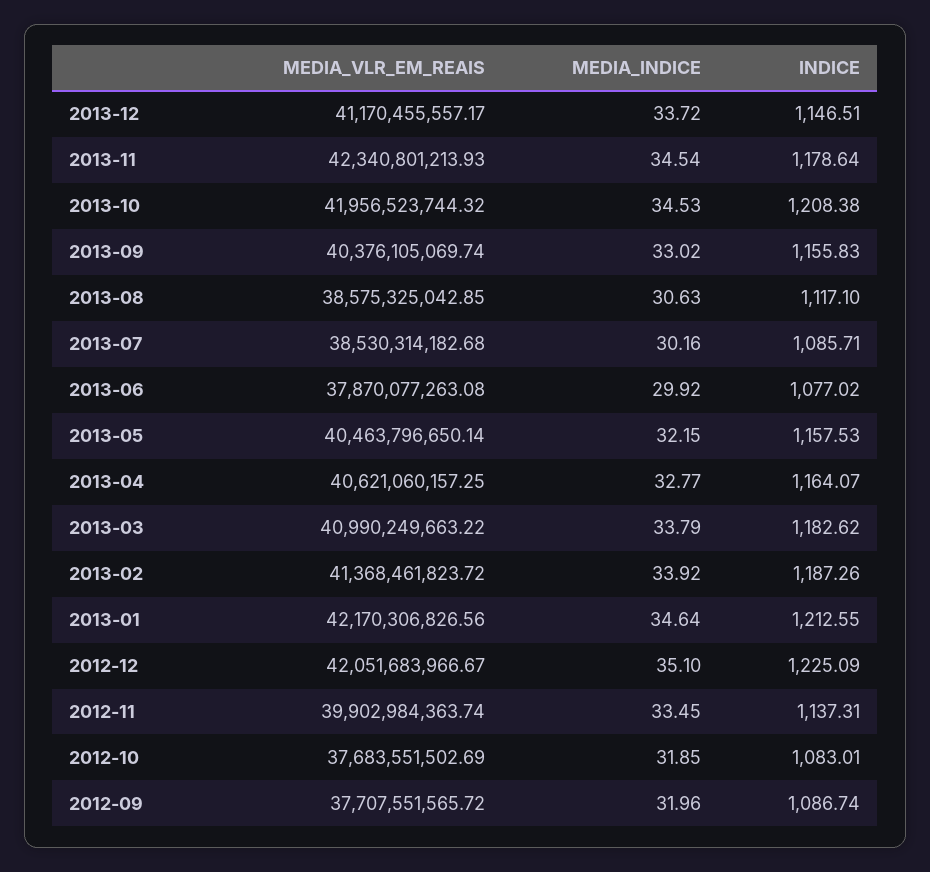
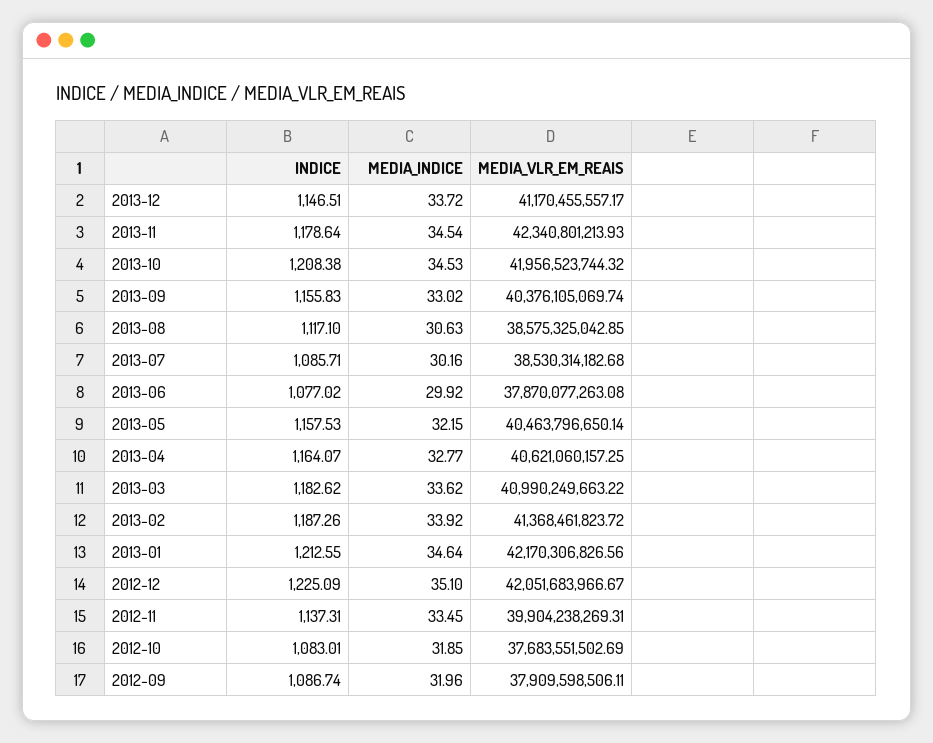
  {
    "MEDIA_VLR_EM_REAIS": {
      "2013-12": 41170455557.17,
      "2013-11": 42340801213.93,
      "2013-10": 41956523744.32,
      "2013-09": 40376105069.74,
      "2013-08": 38575325042.85,
      "2013-07": 38530314182.68,
      "2013-06": 37870077263.08,
      "2013-05": 40463796650.14,
      "2013-04": 40621060157.25,
      "2013-03": 40990249663.22,
      "2013-02": 41368461823.72,
      "2013-01": 42170306826.56,
      "2012-12": 42051683966.67,
-     "2012-11": 39902984363.74,
+     "2012-11": 39904238269.31,
      "2012-10": 37683551502.69,
-     "2012-09": 37707551565.72
+     "2012-09": 37909598506.11
    },
    "MEDIA_INDICE": {
      "2013-12": 33.72,
      "2013-11": 34.54,
      "2013-10": 34.53,
      "2013-09": 33.02,
      "2013-08": 30.63,
      "2013-07": 30.16,
      "2013-06": 29.92,
      "2013-05": 32.15,
      "2013-04": 32.77,
-     "2013-03": 33.79,
+     "2013-03": 33.62,
      "2013-02": 33.92,
      "2013-01": 34.64,
      "2012-12": 35.1,
      "2012-11": 33.45,
      "2012-10": 31.85,
      "2012-09": 31.96
    },
    "INDICE": {
      "2013-12": 1146.51,
      "2013-11": 1178.64,
      "2013-10": 1208.38,
      "2013-09": 1155.83,
      "2013-08": 1117.1,
      "2013-07": 1085.71,
      "2013-06": 1077.02,
      "2013-05": 1157.53,
      "2013-04": 1164.07,
      "2013-03": 1182.62,
      "2013-02": 1187.26,
      "2013-01": 1212.55,
      "2012-12": 1225.09,
      "2012-11": 1137.31,
      "2012-10": 1083.01,
      "2012-09": 1086.74
    }
  }

